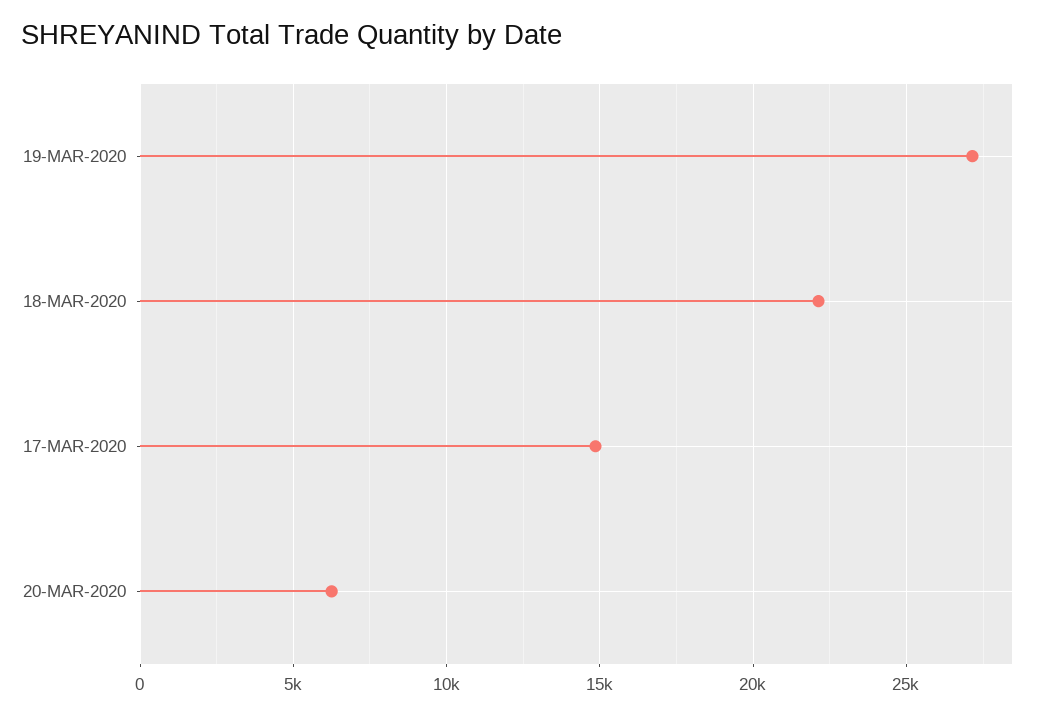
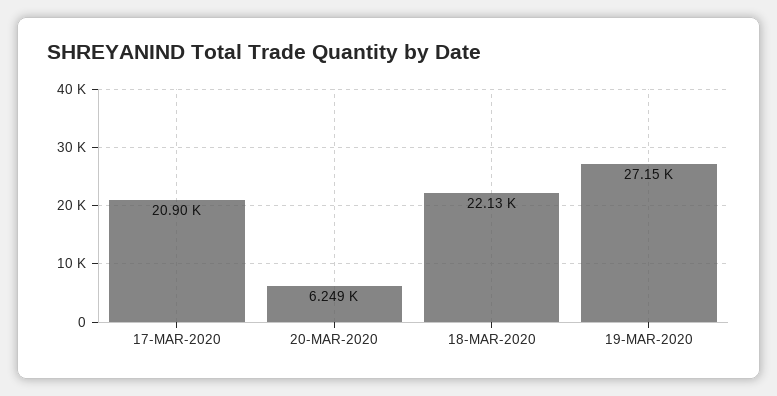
  {
    "19-MAR-2020": 27150,
    "18-MAR-2020": 22130,
-   "17-MAR-2020": 15000,
+   "17-MAR-2020": 20900,
    "20-MAR-2020": 6249
  }

